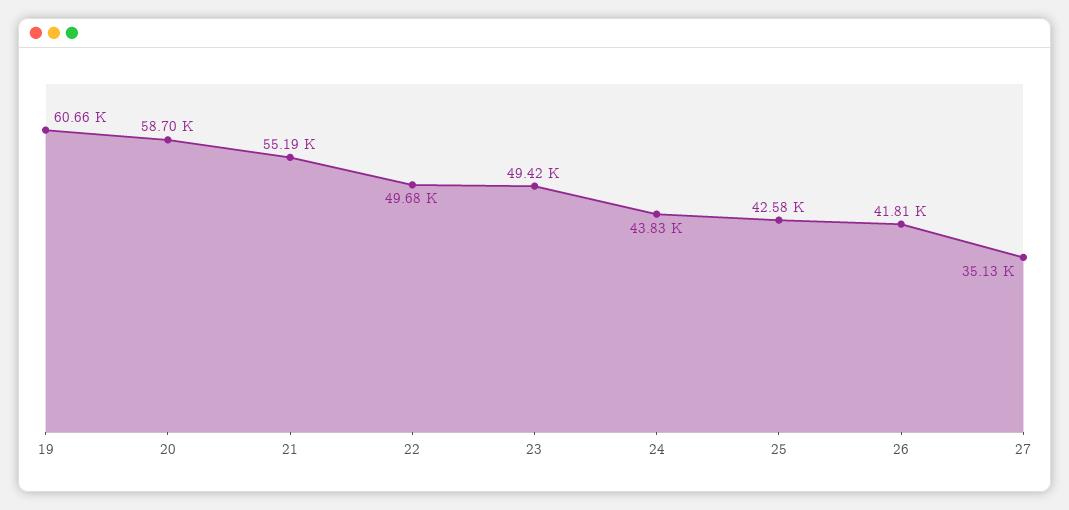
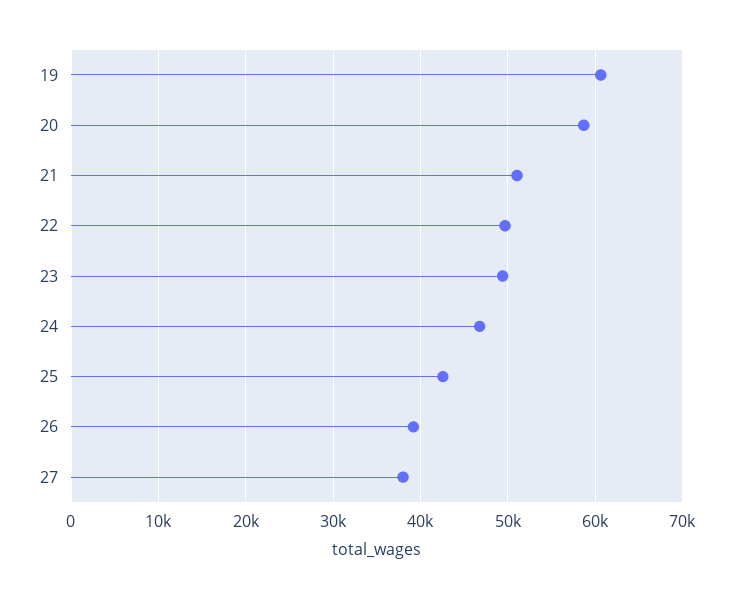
  {
    "19": 60660,
    "20": 58700,
-   "21": 55190,
+   "21": 51000,
    "22": 49680,
    "23": 49420,
-   "24": 43830,
+   "24": 47000,
    "25": 42580,
-   "26": 41810,
+   "26": 39000,
-   "27": 35130
+   "27": 38000
  }

